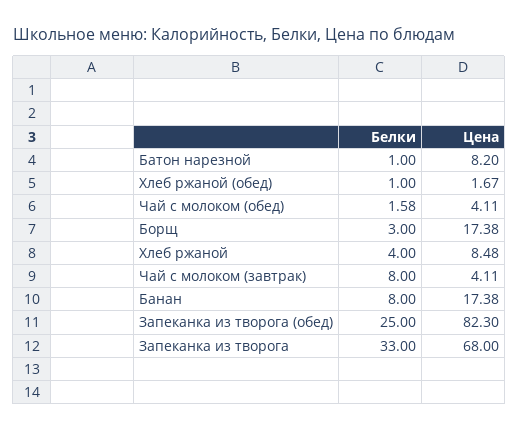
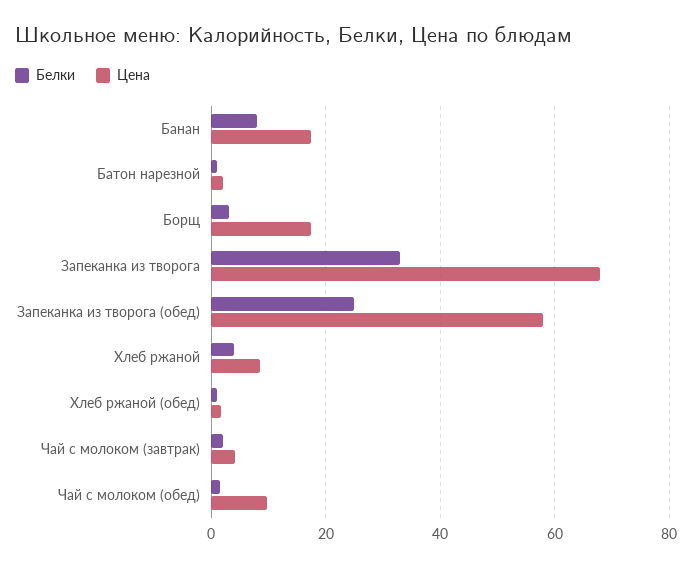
  {
    "Белки": {
      "Батон нарезной": 1,
      "Хлеб ржаной (обед)": 1,
      "Чай с молоком (обед)": 1.58,
      "Борщ": 3,
      "Хлеб ржаной": 4,
-     "Чай с молоком (завтрак)": 8,
+     "Чай с молоком (завтрак)": 2,
      "Банан": 8,
      "Запеканка из творога (обед)": 25,
      "Запеканка из творога": 33
    },
    "Цена": {
-     "Батон нарезной": 8.2,
+     "Батон нарезной": 2,
      "Хлеб ржаной (обед)": 1.67,
-     "Чай с молоком (обед)": 4.11,
+     "Чай с молоком (обед)": 10,
      "Борщ": 17.38,
      "Хлеб ржаной": 8.48,
      "Чай с молоком (завтрак)": 4.11,
      "Банан": 17.38,
-     "Запеканка из творога (обед)": 82.3,
+     "Запеканка из творога (обед)": 58,
      "Запеканка из творога": 68
    }
  }

